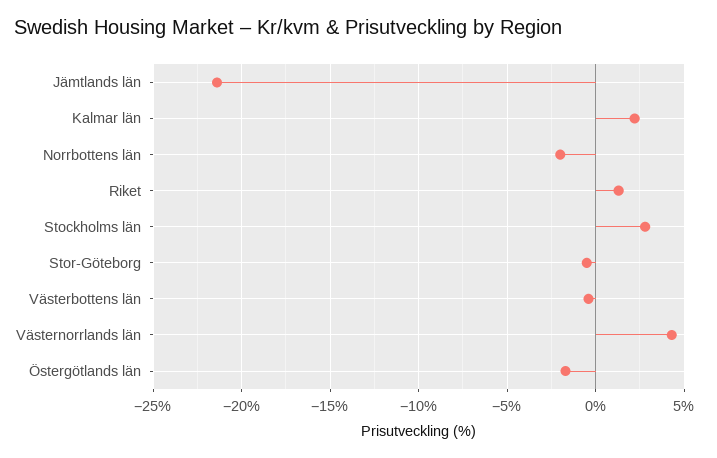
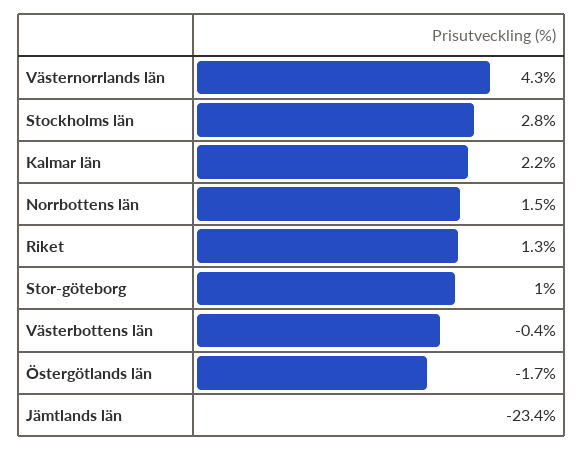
  {
-   "Jämtlands län": -21.5,
+   "Jämtlands län": -23.4,
    "Kalmar län": 2.2,
-   "Norrbottens län": -2,
+   "Norrbottens län": 1.5,
    "Riket": 1.3,
    "Stockholms län": 2.8,
-   "Stor-Göteborg": -0.5,
+   "Stor-Göteborg": 1,
    "Västerbottens län": -0.4,
    "Västernorrlands län": 4.3,
    "Östergötlands län": -1.7
  }

